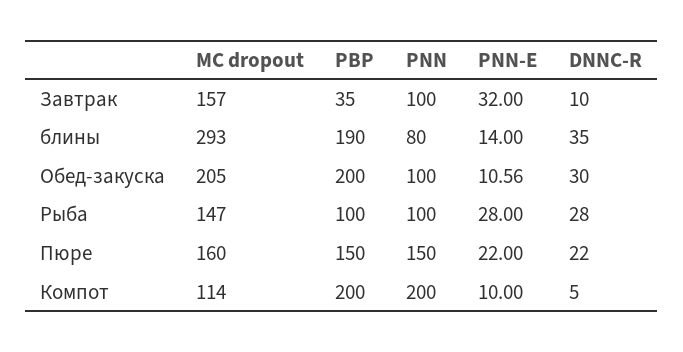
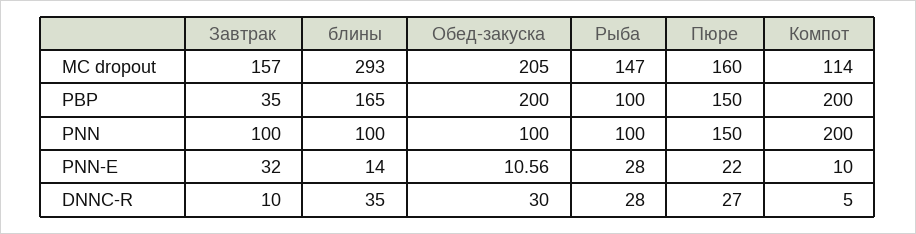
  {
    "MC dropout": {
      "Завтрак": 157,
      "блины": 293,
      "Обед-закуска": 205,
      "Рыба": 147,
      "Пюре": 160,
      "Компот": 114
    },
    "PBP": {
      "Завтрак": 35,
-     "блины": 190,
+     "блины": 165,
      "Обед-закуска": 200,
      "Рыба": 100,
      "Пюре": 150,
      "Компот": 200
    },
    "PNN": {
      "Завтрак": 100,
-     "блины": 80,
+     "блины": 100,
      "Обед-закуска": 100,
      "Рыба": 100,
      "Пюре": 150,
      "Компот": 200
    },
    "PNN-E": {
      "Завтрак": 32,
      "блины": 14,
      "Обед-закуска": 10.56,
      "Рыба": 28,
      "Пюре": 22,
      "Компот": 10
    },
    "DNNC-R": {
      "Завтрак": 10,
      "блины": 35,
      "Обед-закуска": 30,
      "Рыба": 28,
-     "Пюре": 22,
+     "Пюре": 27,
      "Компот": 5
    }
  }

